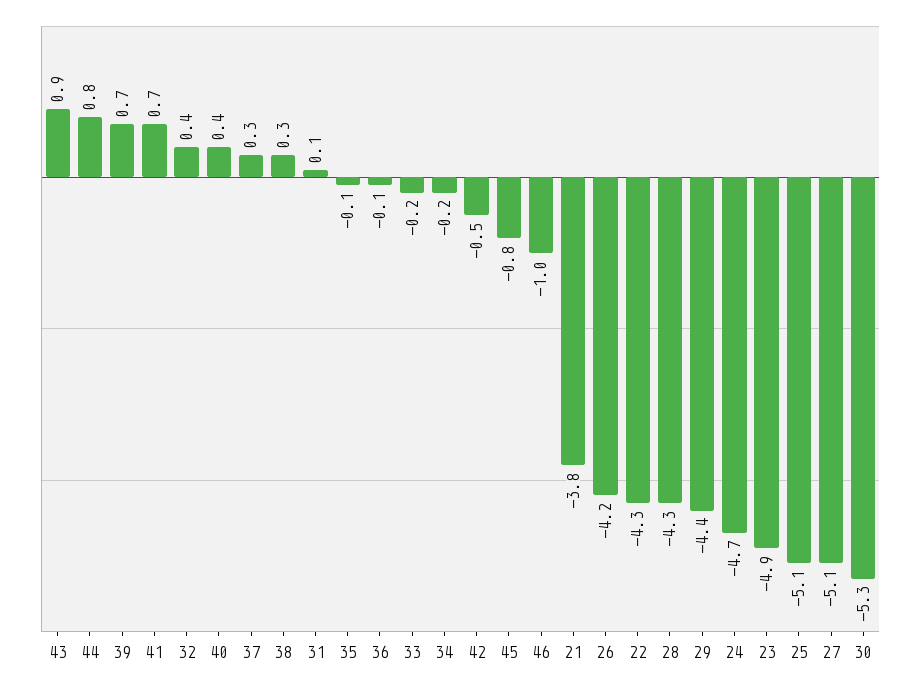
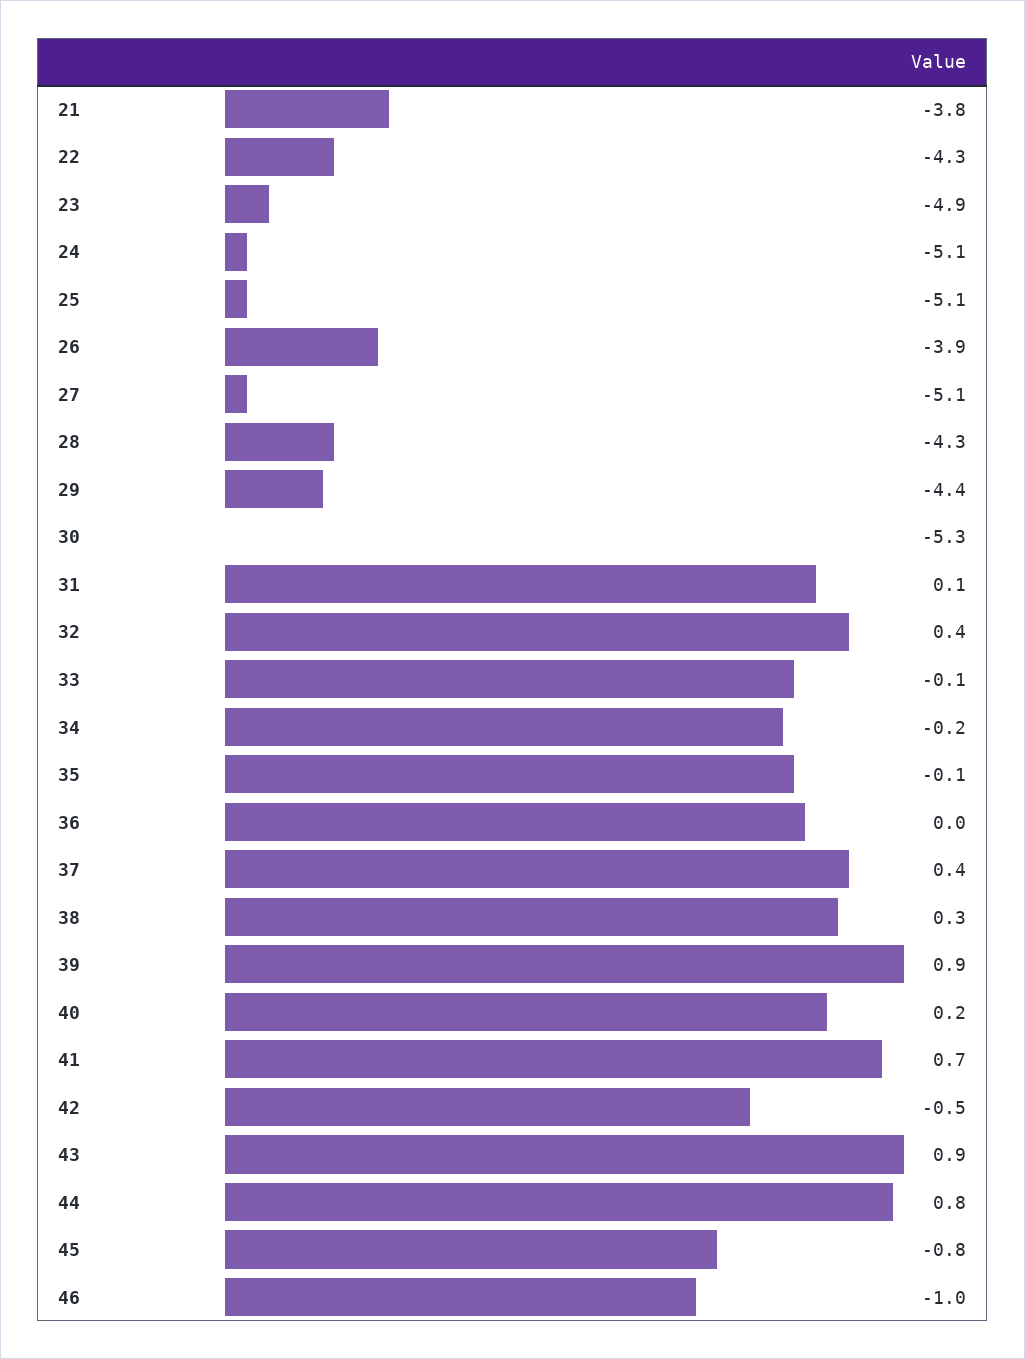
  {
    "43": 0.9,
    "44": 0.8,
-   "39": 0.7,
+   "39": 0.9,
    "41": 0.7,
    "32": 0.4,
-   "40": 0.4,
+   "40": 0.2,
-   "37": 0.3,
+   "37": 0.4,
    "38": 0.3,
    "31": 0.1,
    "35": -0.1,
-   "36": -0.1,
+   "36": 0,
-   "33": -0.2,
+   "33": -0.1,
    "34": -0.2,
    "42": -0.5,
    "45": -0.8,
    "46": -1,
    "21": -3.8,
-   "26": -4.2,
+   "26": -3.9,
    "22": -4.3,
    "28": -4.3,
    "29": -4.4,
-   "24": -4.7,
+   "24": -5.1,
    "23": -4.9,
    "25": -5.1,
    "27": -5.1,
    "30": -5.3
  }

